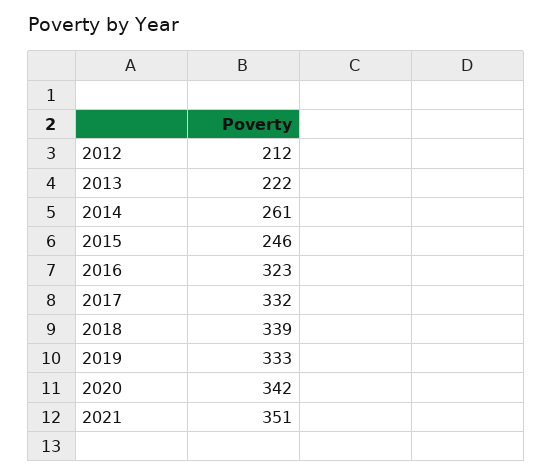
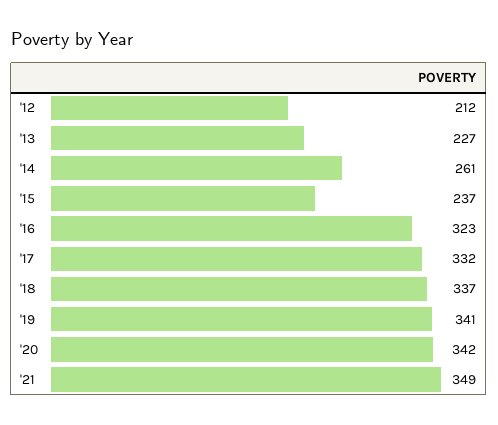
  {
    "2012": 212,
-   "2013": 222,
+   "2013": 227,
    "2014": 261,
-   "2015": 246,
+   "2015": 237,
    "2016": 323,
    "2017": 332,
-   "2018": 339,
+   "2018": 337,
-   "2019": 333,
+   "2019": 341,
    "2020": 342,
-   "2021": 351
+   "2021": 349
  }

